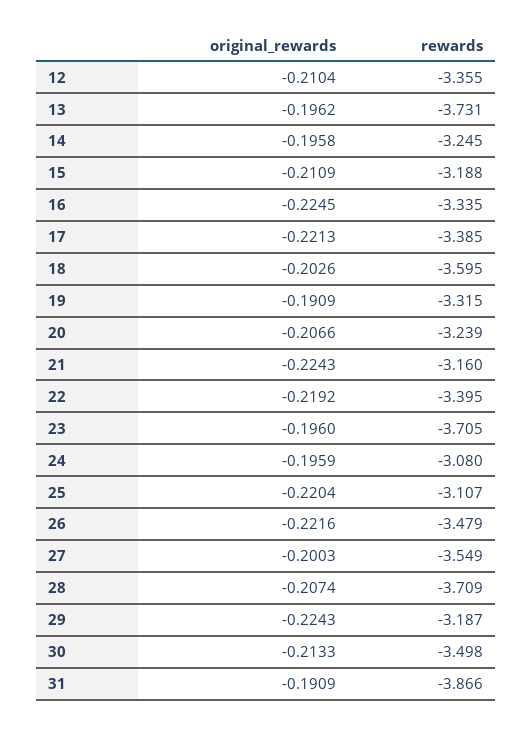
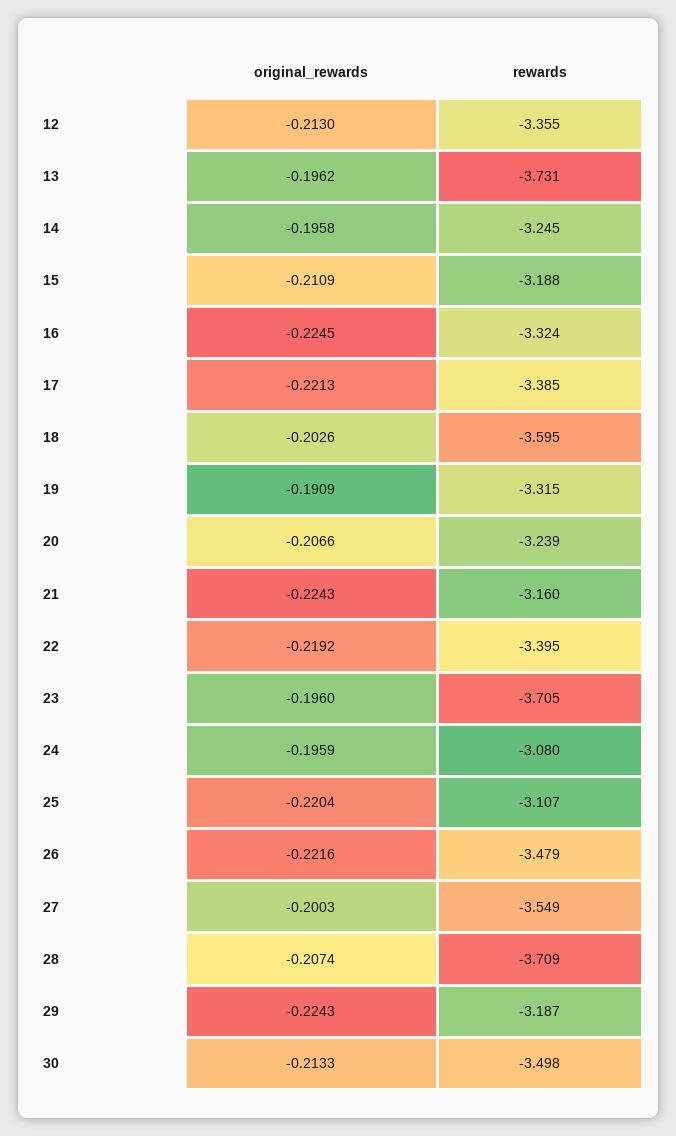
  {
    "original_rewards": {
-     "12": -0.2104,
+     "12": -0.213,
      "13": -0.1962,
      "14": -0.1958,
      "15": -0.2109,
      "16": -0.2245,
      "17": -0.2213,
      "18": -0.2026,
      "19": -0.1909,
      "20": -0.2066,
      "21": -0.2243,
      "22": -0.2192,
      "23": -0.196,
      "24": -0.1959,
      "25": -0.2204,
      "26": -0.2216,
      "27": -0.2003,
      "28": -0.2074,
      "29": -0.2243,
-     "30": -0.2133,
+     "30": -0.2133
-     "31": -0.1909
    },
    "rewards": {
      "12": -3.355,
      "13": -3.731,
      "14": -3.245,
      "15": -3.188,
-     "16": -3.335,
+     "16": -3.324,
      "17": -3.385,
      "18": -3.595,
      "19": -3.315,
      "20": -3.239,
      "21": -3.16,
      "22": -3.395,
      "23": -3.705,
      "24": -3.08,
      "25": -3.107,
      "26": -3.479,
      "27": -3.549,
      "28": -3.709,
      "29": -3.187,
-     "30": -3.498,
+     "30": -3.498
-     "31": -3.866
    }
  }

